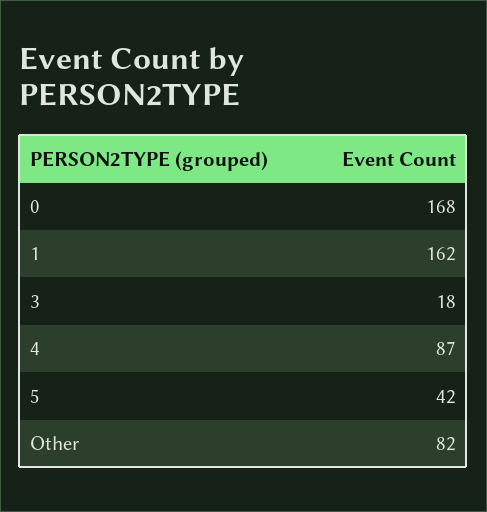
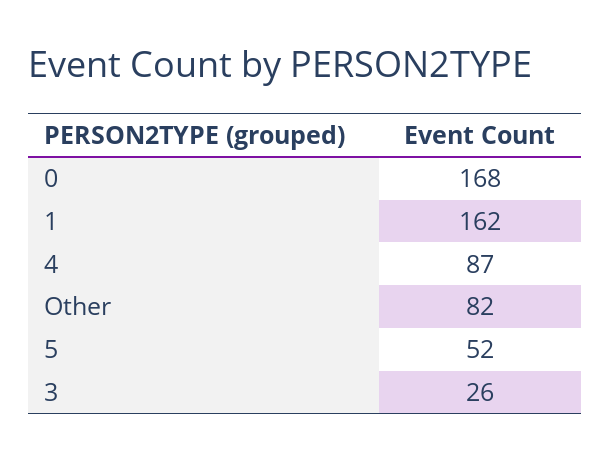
  {
    "0": 168,
    "1": 162,
-   "3": 18,
+   "3": 26,
    "4": 87,
-   "5": 42,
+   "5": 52,
    "Other": 82
  }

